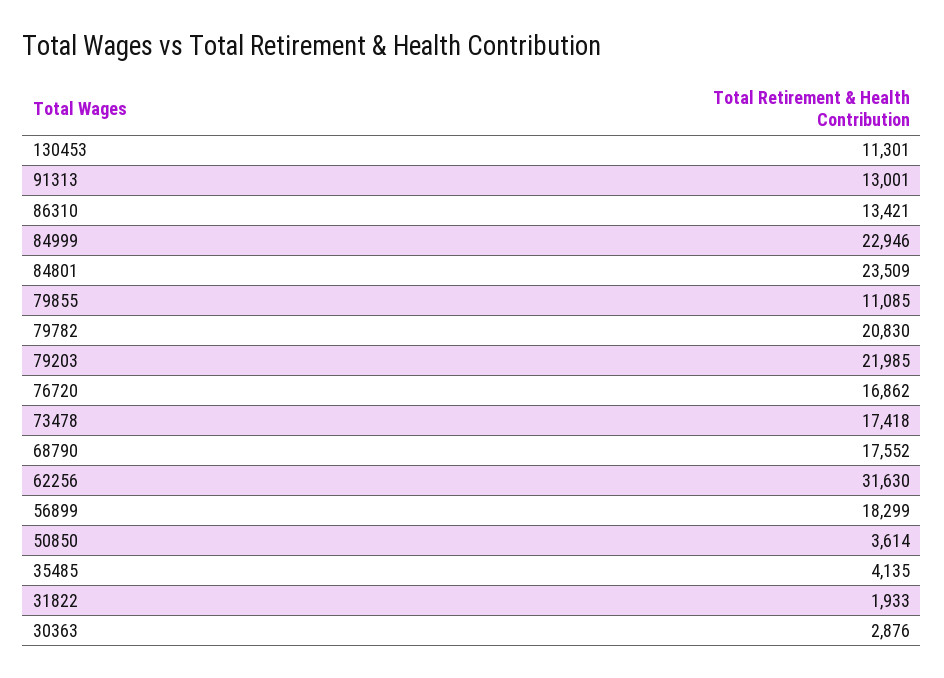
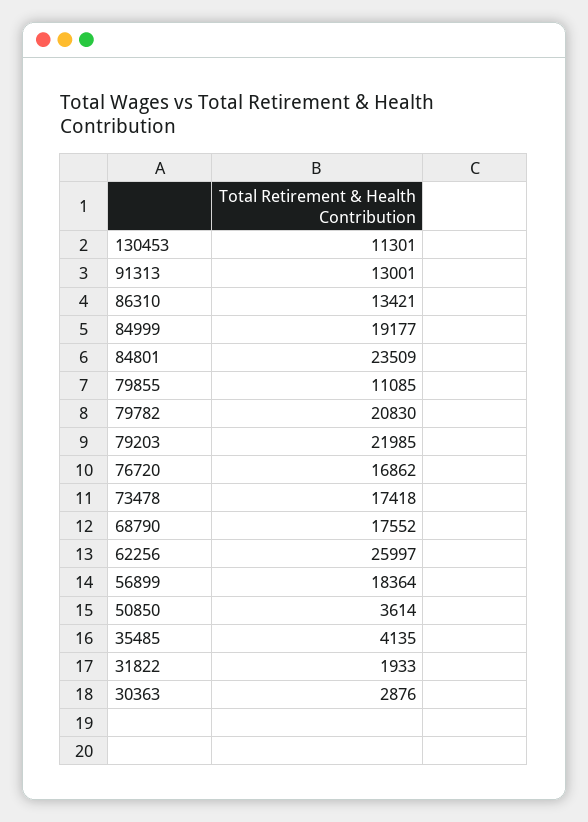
  {
    "130453": 11301,
    "91313": 13001,
    "86310": 13421,
-   "84999": 22946,
+   "84999": 19177,
    "84801": 23509,
    "79855": 11085,
    "79782": 20830,
    "79203": 21985,
    "76720": 16862,
    "73478": 17418,
    "68790": 17552,
-   "62256": 31630,
+   "62256": 25997,
-   "56899": 18299,
+   "56899": 18364,
    "50850": 3614,
    "35485": 4135,
    "31822": 1933,
    "30363": 2876
  }

